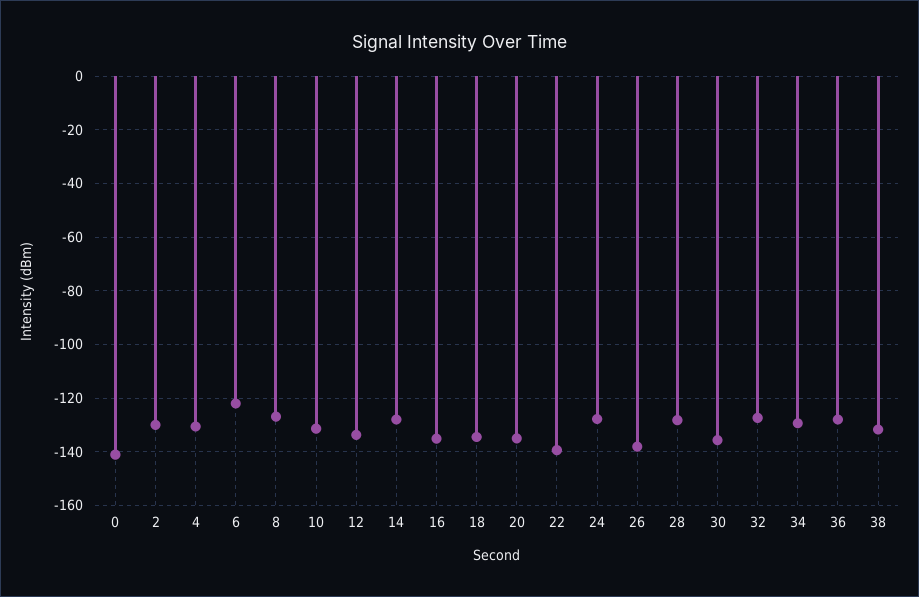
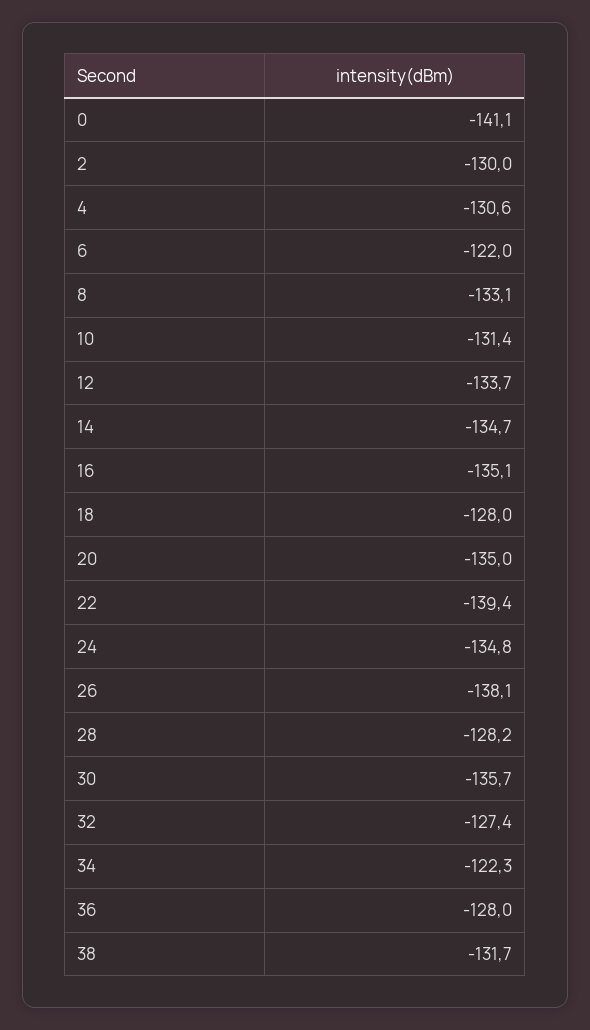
  {
    "0": -141.1,
    "2": -130,
    "4": -130.6,
    "6": -122,
-   "8": -127.5,
+   "8": -133.1,
    "10": -131.4,
    "12": -133.7,
-   "14": -127.5,
+   "14": -134.7,
    "16": -135.1,
-   "18": -135,
+   "18": -128,
    "20": -135,
    "22": -139.4,
-   "24": -127.5,
+   "24": -134.8,
    "26": -138.1,
    "28": -128.2,
    "30": -135.7,
    "32": -127.4,
-   "34": -130,
+   "34": -122.3,
    "36": -128,
    "38": -131.7
  }

